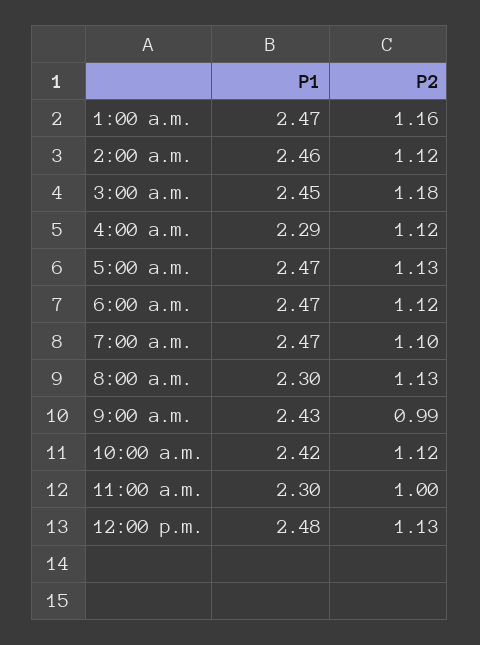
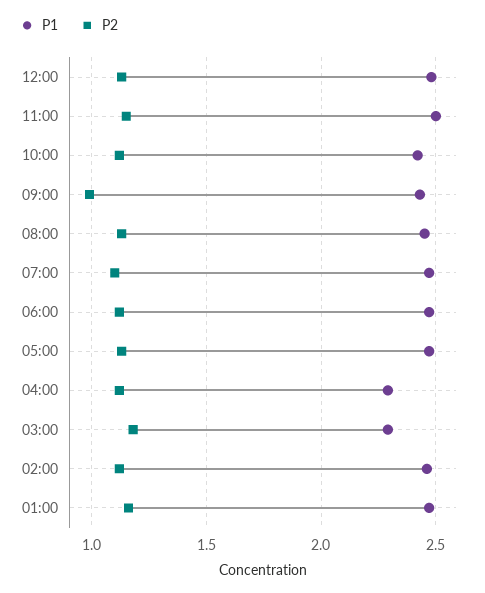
  {
    "P1": {
      "1:00 a.m.": 2.47,
      "2:00 a.m.": 2.46,
-     "3:00 a.m.": 2.45,
+     "3:00 a.m.": 2.3,
      "4:00 a.m.": 2.29,
      "5:00 a.m.": 2.47,
      "6:00 a.m.": 2.47,
      "7:00 a.m.": 2.47,
-     "8:00 a.m.": 2.3,
+     "8:00 a.m.": 2.45,
      "9:00 a.m.": 2.43,
      "10:00 a.m.": 2.42,
-     "11:00 a.m.": 2.3,
+     "11:00 a.m.": 2.5,
      "12:00 p.m.": 2.48
    },
    "P2": {
      "1:00 a.m.": 1.16,
      "2:00 a.m.": 1.12,
      "3:00 a.m.": 1.18,
      "4:00 a.m.": 1.12,
      "5:00 a.m.": 1.13,
      "6:00 a.m.": 1.12,
      "7:00 a.m.": 1.1,
      "8:00 a.m.": 1.13,
      "9:00 a.m.": 0.99,
      "10:00 a.m.": 1.12,
-     "11:00 a.m.": 1,
+     "11:00 a.m.": 1.15,
      "12:00 p.m.": 1.13
    }
  }

